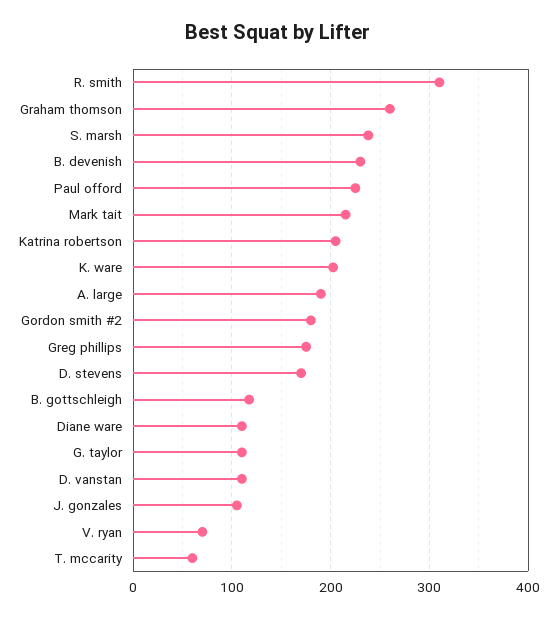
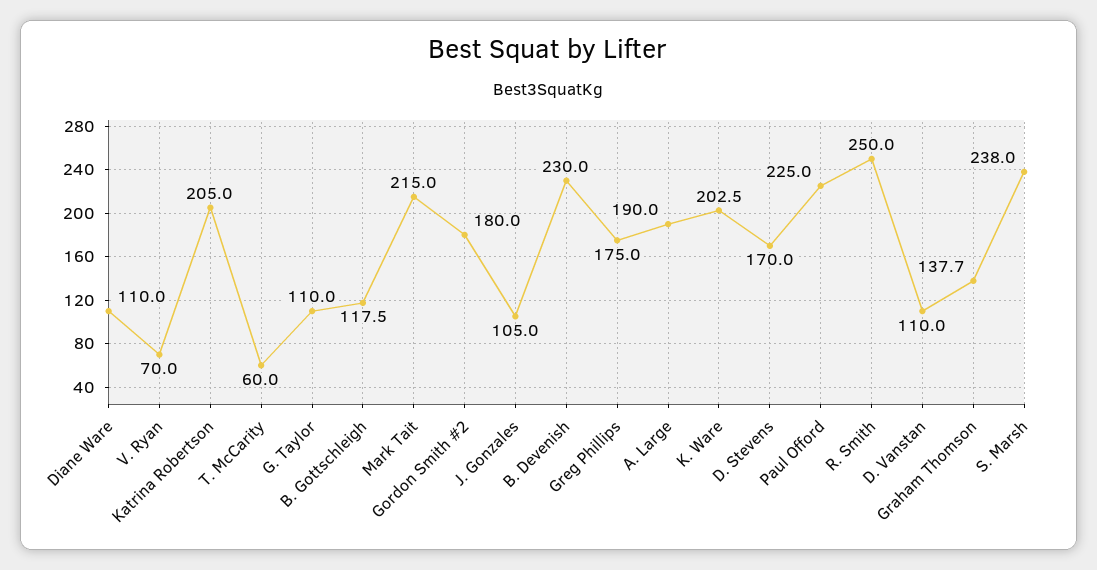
  {
-   "R. smith": 310,
+   "R. smith": 250,
-   "Graham thomson": 260,
+   "Graham thomson": 137.7,
    "S. marsh": 238,
    "B. devenish": 230,
    "Paul offord": 225,
    "Mark tait": 215,
    "Katrina robertson": 205,
    "K. ware": 202.5,
    "A. large": 190,
    "Gordon smith #2": 180,
    "Greg phillips": 175,
    "D. stevens": 170,
    "B. gottschleigh": 117.5,
    "Diane ware": 110,
    "G. taylor": 110,
    "D. vanstan": 110,
    "J. gonzales": 105,
    "V. ryan": 70,
    "T. mccarity": 60
  }

